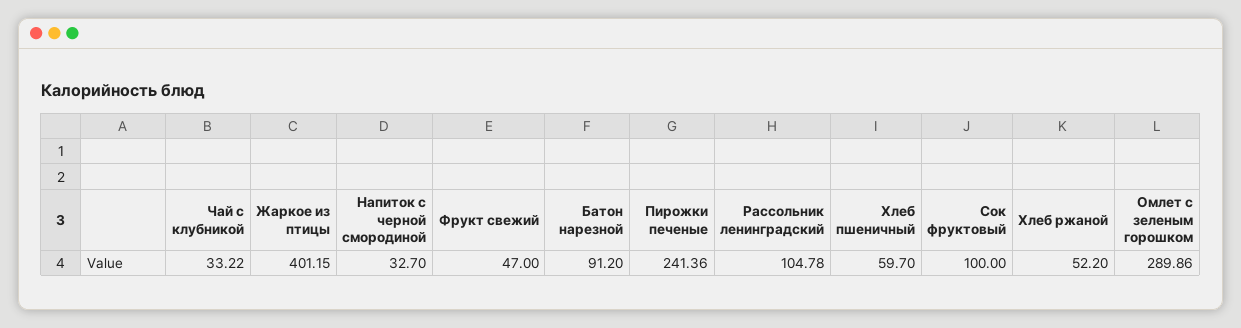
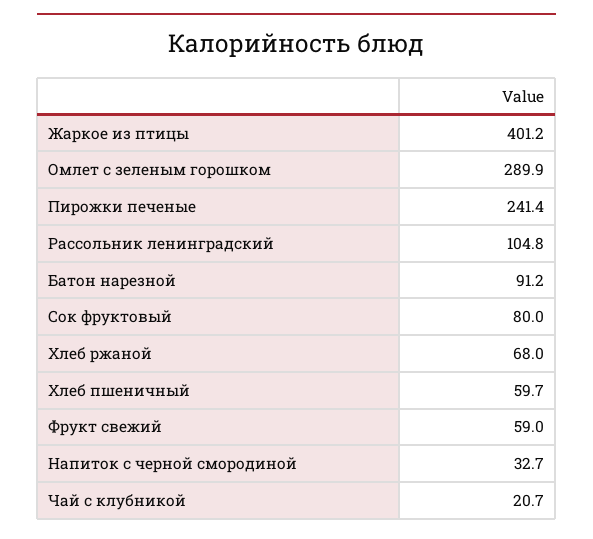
  {
-   "Чай с клубникой": 33.22,
+   "Чай с клубникой": 20.7,
    "Жаркое из птицы": 401.15,
    "Напиток с черной смородиной": 32.7,
-   "Фрукт свежий": 47,
+   "Фрукт свежий": 59,
    "Батон нарезной": 91.2,
    "Пирожки печеные": 241.36,
    "Рассольник ленинградский": 104.78,
    "Хлеб пшеничный": 59.7,
-   "Сок фруктовый": 100,
+   "Сок фруктовый": 80,
-   "Хлеб ржаной": 52.2,
+   "Хлеб ржаной": 68,
    "Омлет с зеленым горошком": 289.86
  }

